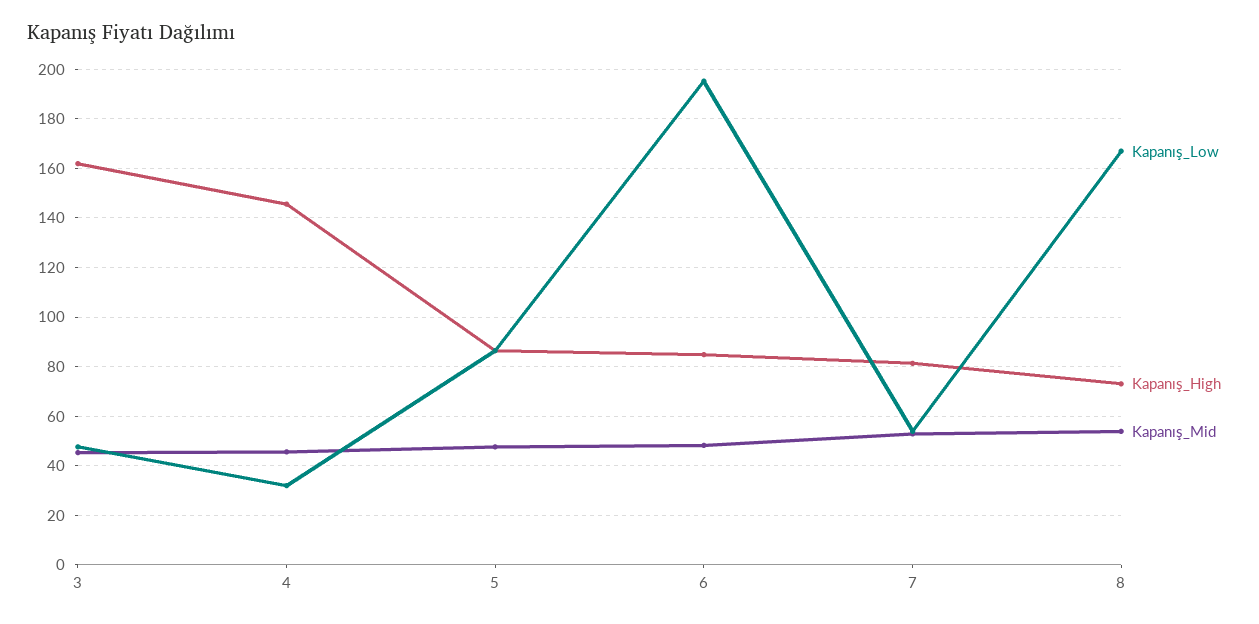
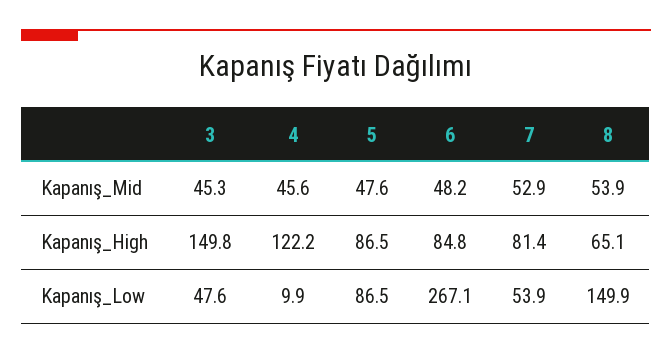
  {
    "Kapanış_Low": {
      "3": 47.6,
-     "4": 32.5,
+     "4": 9.9,
      "5": 86.5,
-     "6": 195,
+     "6": 267.1,
      "7": 53.9,
-     "8": 167.5
+     "8": 149.9
    },
    "Kapanış_High": {
-     "3": 162.5,
+     "3": 149.8,
-     "4": 145,
+     "4": 122.2,
      "5": 86.5,
      "6": 84.8,
      "7": 81.4,
-     "8": 72.5
+     "8": 65.1
    },
    "Kapanış_Mid": {
      "3": 45.3,
      "4": 45.6,
      "5": 47.6,
      "6": 48.2,
      "7": 52.9,
      "8": 53.9
    }
  }

